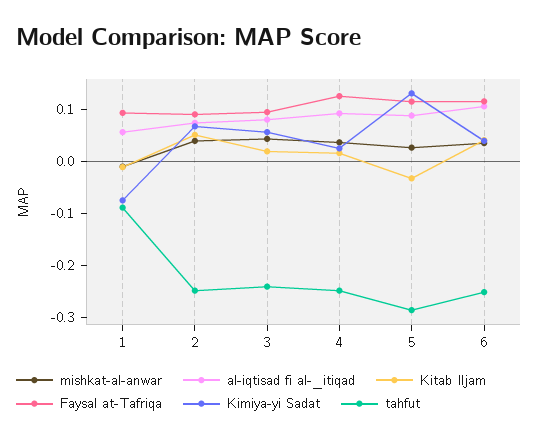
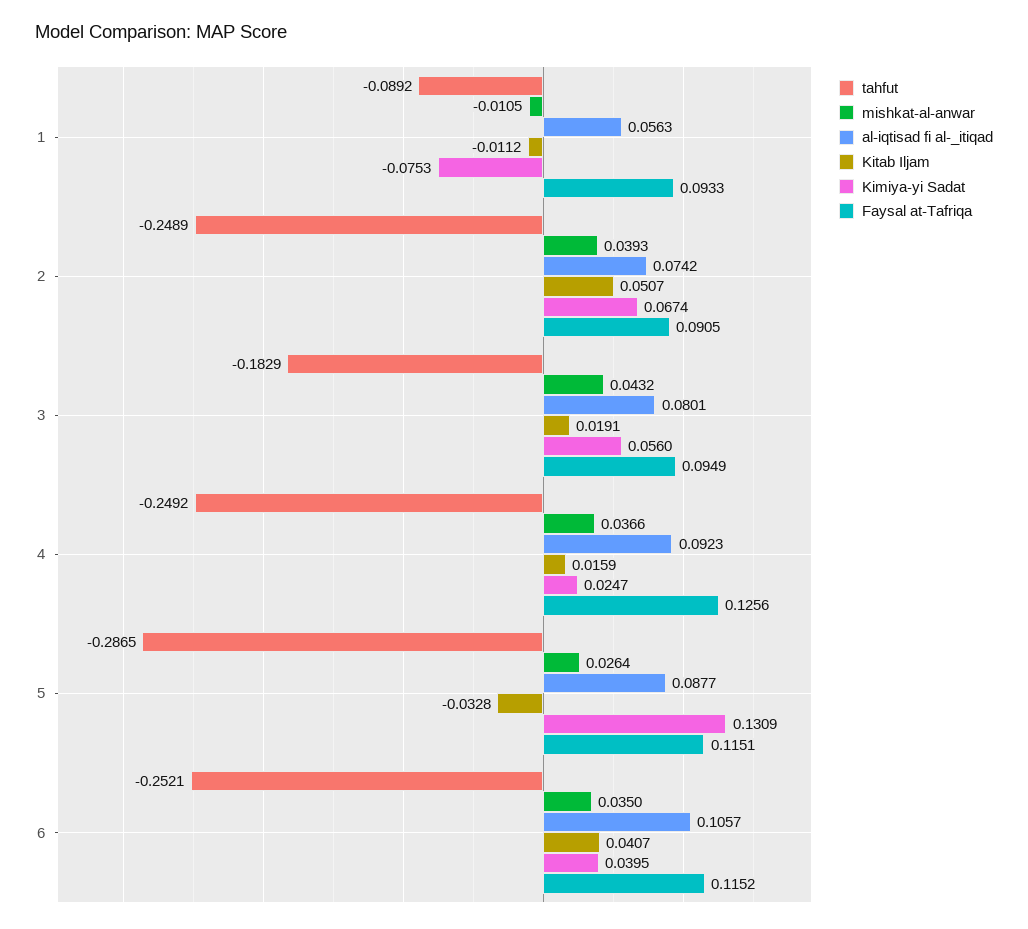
  {
    "mishkat-al-anwar": {
      "1": -0.0105,
      "2": 0.0393,
      "3": 0.0432,
      "4": 0.0366,
      "5": 0.0264,
      "6": 0.035
    },
    "al-iqtisad fi al-_itiqad": {
      "1": 0.0563,
      "2": 0.0742,
      "3": 0.0801,
      "4": 0.0923,
      "5": 0.0877,
      "6": 0.1057
    },
    "Kitab Iljam": {
      "1": -0.0112,
      "2": 0.0507,
      "3": 0.0191,
      "4": 0.0159,
      "5": -0.0328,
      "6": 0.0407
    },
    "Faysal at-Tafriqa": {
      "1": 0.0933,
      "2": 0.0905,
      "3": 0.0949,
      "4": 0.1256,
      "5": 0.1151,
      "6": 0.1152
    },
    "Kimiya-yi Sadat": {
      "1": -0.0753,
      "2": 0.0674,
      "3": 0.056,
      "4": 0.0247,
      "5": 0.1309,
      "6": 0.0395
    },
    "tahfut": {
      "1": -0.0892,
      "2": -0.2489,
-     "3": -0.24,
+     "3": -0.1829,
      "4": -0.2492,
      "5": -0.2865,
      "6": -0.2521
    }
  }

